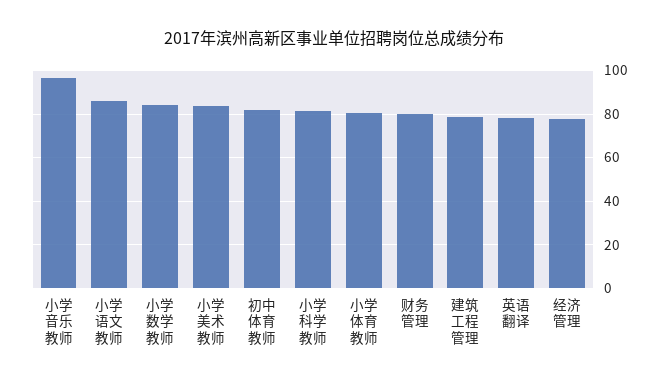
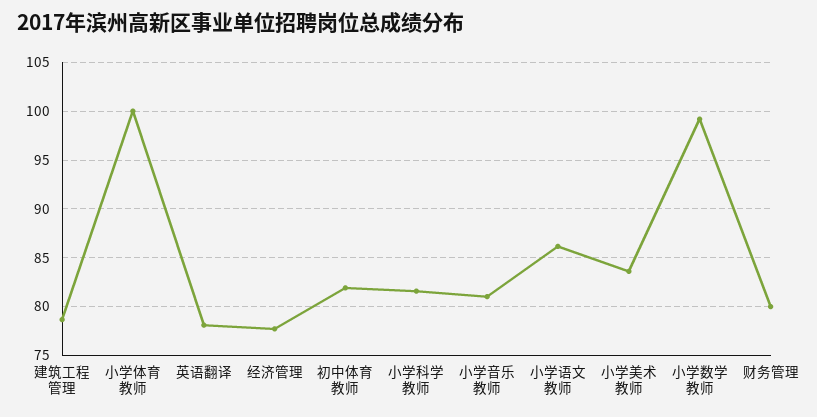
  {
-   "小学音乐教师": 95,
+   "小学音乐教师": 81,
    "小学语文教师": 86,
-   "小学数学教师": 85,
+   "小学数学教师": 99,
    "小学美术教师": 84,
    "初中体育教师": 82,
    "小学科学教师": 82,
-   "小学体育教师": 80,
+   "小学体育教师": 100,
    "财务管理": 80,
    "建筑工程管理": 79,
    "英语翻译": 78,
    "经济管理": 78
  }

